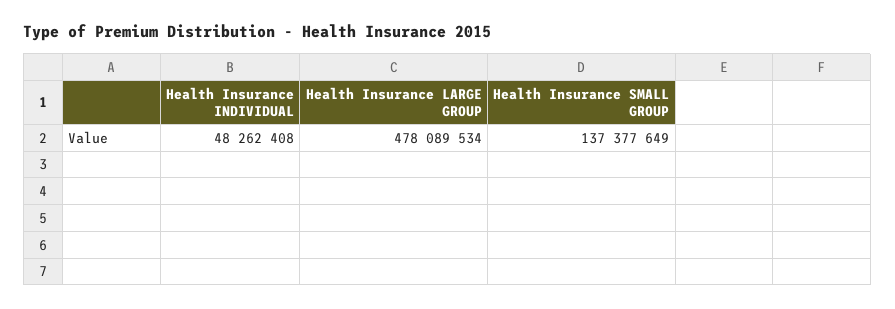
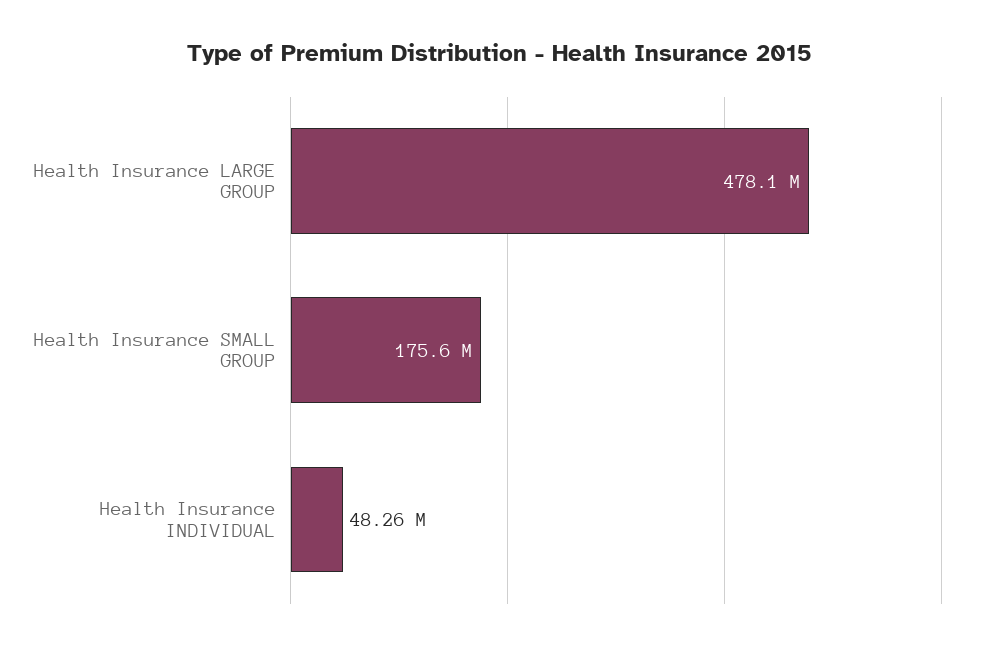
  {
    "Health Insurance INDIVIDUAL": 48262408,
    "Health Insurance LARGE GROUP": 478089534,
-   "Health Insurance SMALL GROUP": 137377649
+   "Health Insurance SMALL GROUP": 175600000
  }

